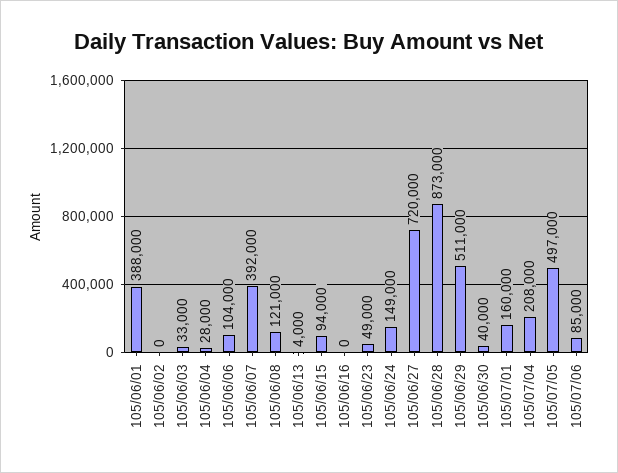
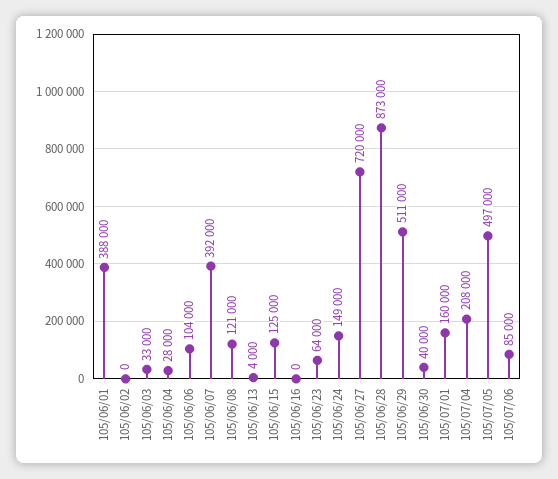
  {
    "105/06/01": 388000,
    "105/06/02": 0,
    "105/06/03": 33000,
    "105/06/04": 28000,
    "105/06/06": 104000,
    "105/06/07": 392000,
    "105/06/08": 121000,
    "105/06/13": 4000,
-   "105/06/15": 94000,
+   "105/06/15": 125000,
    "105/06/16": 0,
-   "105/06/23": 49000,
+   "105/06/23": 64000,
    "105/06/24": 149000,
    "105/06/27": 720000,
    "105/06/28": 873000,
    "105/06/29": 511000,
    "105/06/30": 40000,
    "105/07/01": 160000,
    "105/07/04": 208000,
    "105/07/05": 497000,
    "105/07/06": 85000
  }

